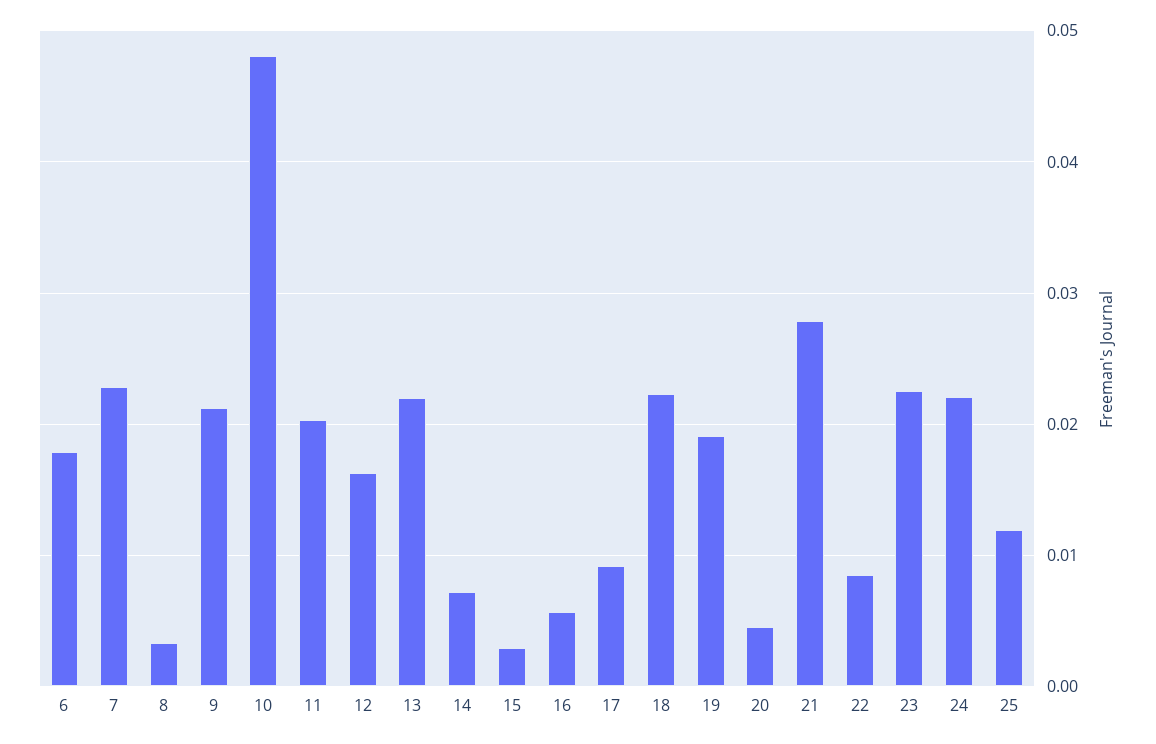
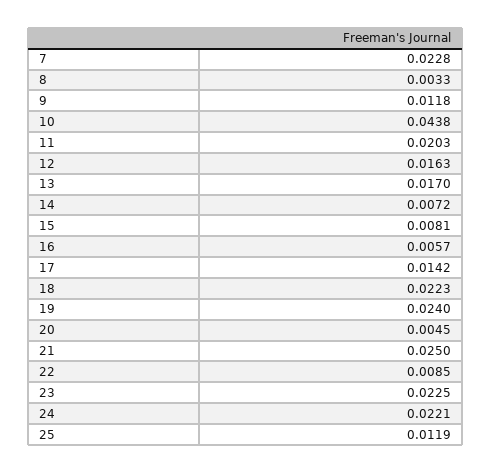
  {
-   "6": 0.018,
    "7": 0.0228,
    "8": 0.0033,
-   "9": 0.021,
+   "9": 0.0118,
-   "10": 0.048,
+   "10": 0.0438,
    "11": 0.0203,
    "12": 0.0163,
-   "13": 0.022,
+   "13": 0.017,
    "14": 0.0072,
-   "15": 0.003,
+   "15": 0.0081,
    "16": 0.0057,
-   "17": 0.009,
+   "17": 0.0142,
    "18": 0.0223,
-   "19": 0.019,
+   "19": 0.024,
    "20": 0.0045,
-   "21": 0.028,
+   "21": 0.025,
    "22": 0.0085,
    "23": 0.0225,
    "24": 0.0221,
    "25": 0.0119
  }

